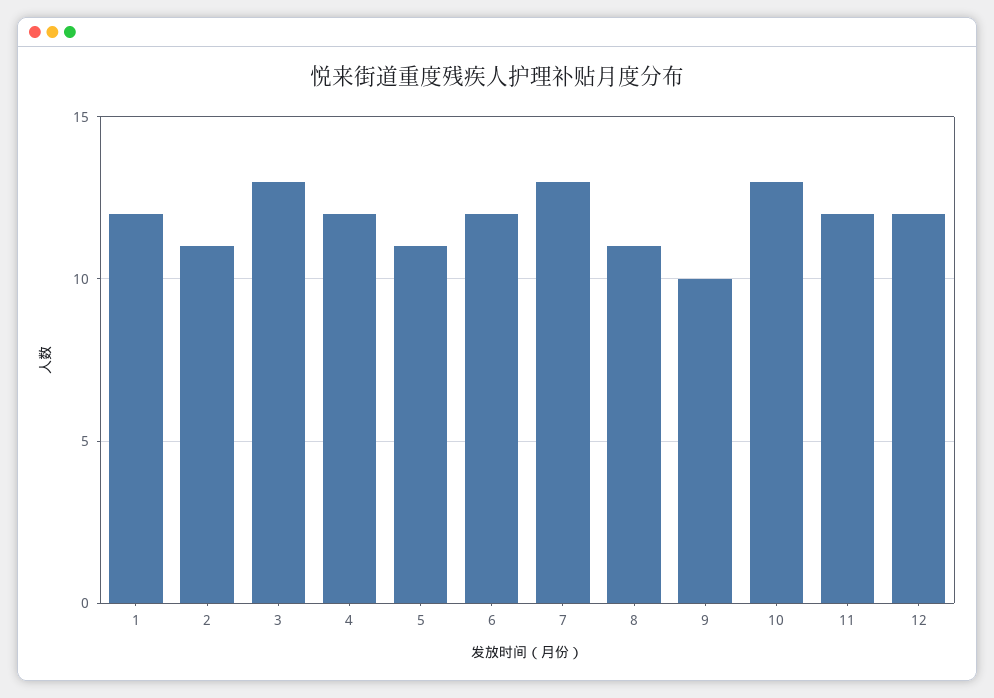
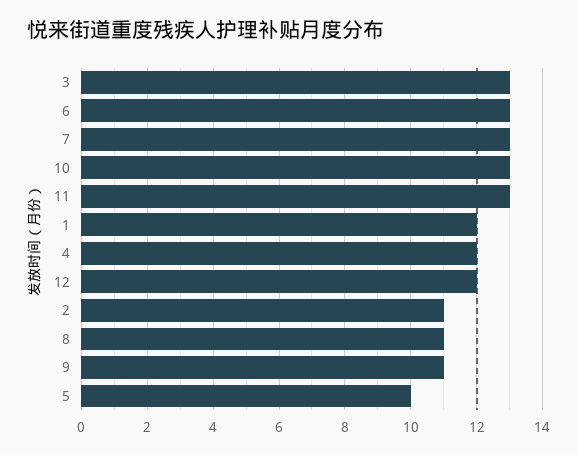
  {
    "1": 12,
    "2": 11,
    "3": 13,
    "4": 12,
-   "5": 11,
+   "5": 10,
-   "6": 12,
+   "6": 13,
    "7": 13,
    "8": 11,
-   "9": 10,
+   "9": 11,
    "10": 13,
-   "11": 12,
+   "11": 13,
    "12": 12
  }

